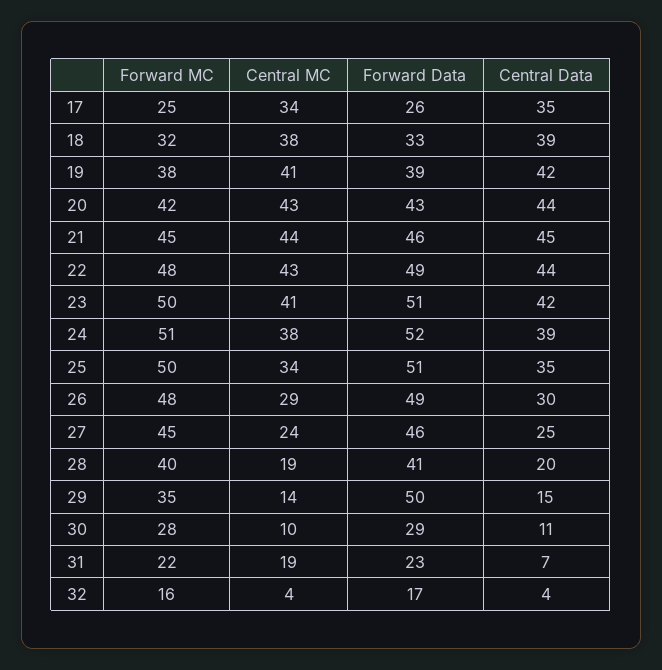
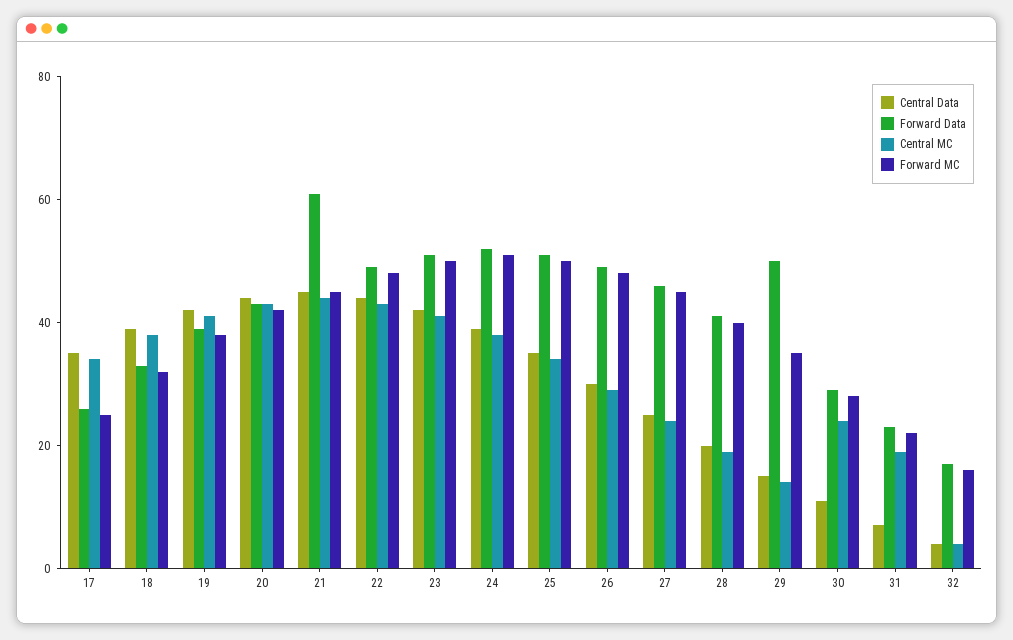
  {
    "Forward MC": {
      "17": 25,
      "18": 32,
      "19": 38,
      "20": 42,
      "21": 45,
      "22": 48,
      "23": 50,
      "24": 51,
      "25": 50,
      "26": 48,
      "27": 45,
      "28": 40,
      "29": 35,
      "30": 28,
      "31": 22,
      "32": 16
    },
    "Central MC": {
      "17": 34,
      "18": 38,
      "19": 41,
      "20": 43,
      "21": 44,
      "22": 43,
      "23": 41,
      "24": 38,
      "25": 34,
      "26": 29,
      "27": 24,
      "28": 19,
      "29": 14,
-     "30": 10,
+     "30": 25,
      "31": 19,
      "32": 4
    },
    "Forward Data": {
      "17": 26,
      "18": 33,
      "19": 39,
      "20": 43,
-     "21": 46,
+     "21": 60,
      "22": 49,
      "23": 51,
      "24": 52,
      "25": 51,
      "26": 49,
      "27": 46,
      "28": 41,
      "29": 50,
      "30": 29,
      "31": 23,
      "32": 17
    },
    "Central Data": {
      "17": 35,
      "18": 39,
      "19": 42,
      "20": 44,
      "21": 45,
      "22": 44,
      "23": 42,
      "24": 39,
      "25": 35,
      "26": 30,
      "27": 25,
      "28": 20,
      "29": 15,
      "30": 11,
      "31": 7,
      "32": 4
    }
  }

